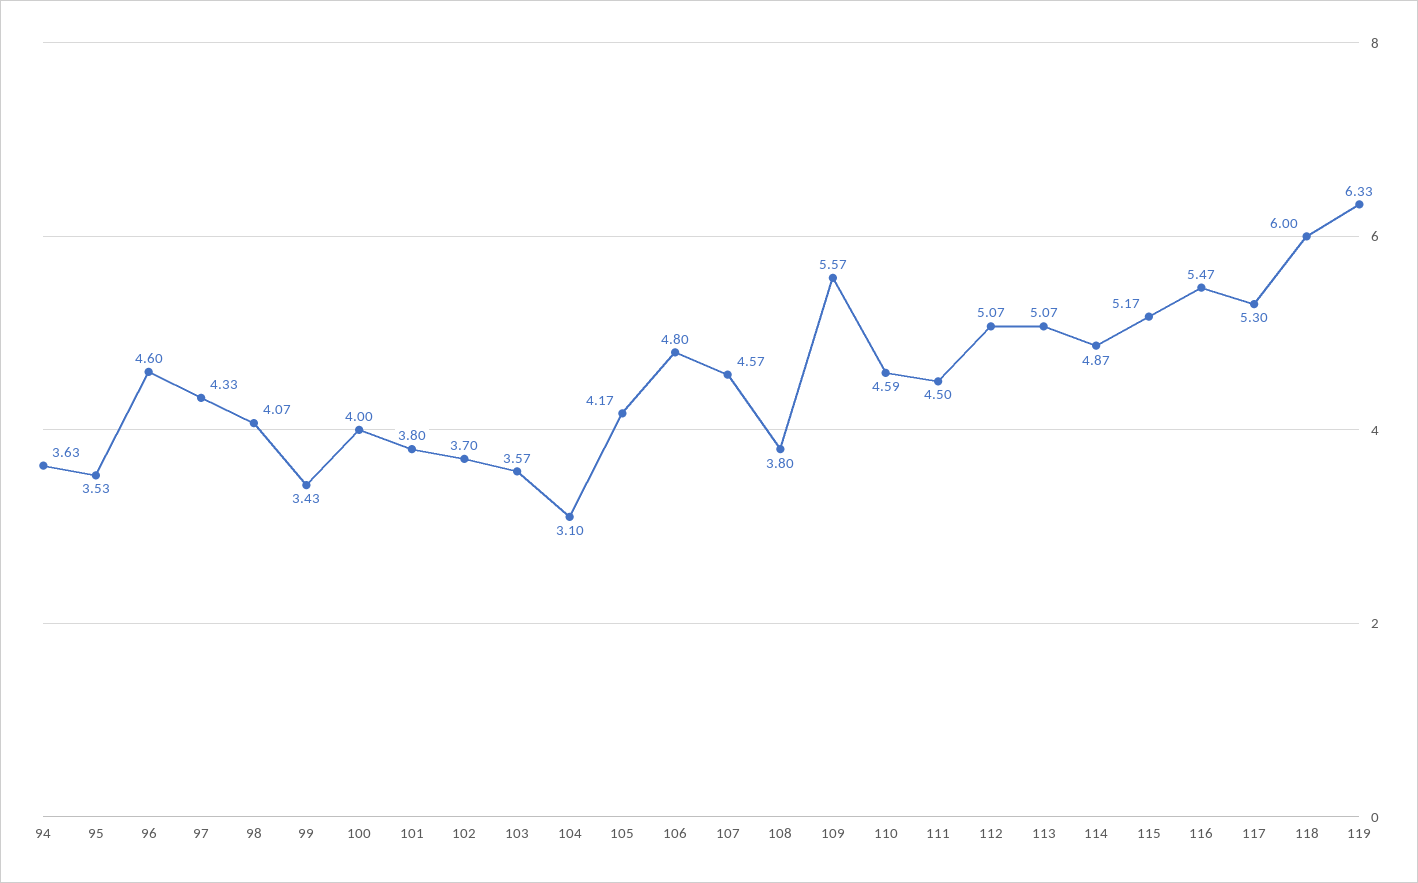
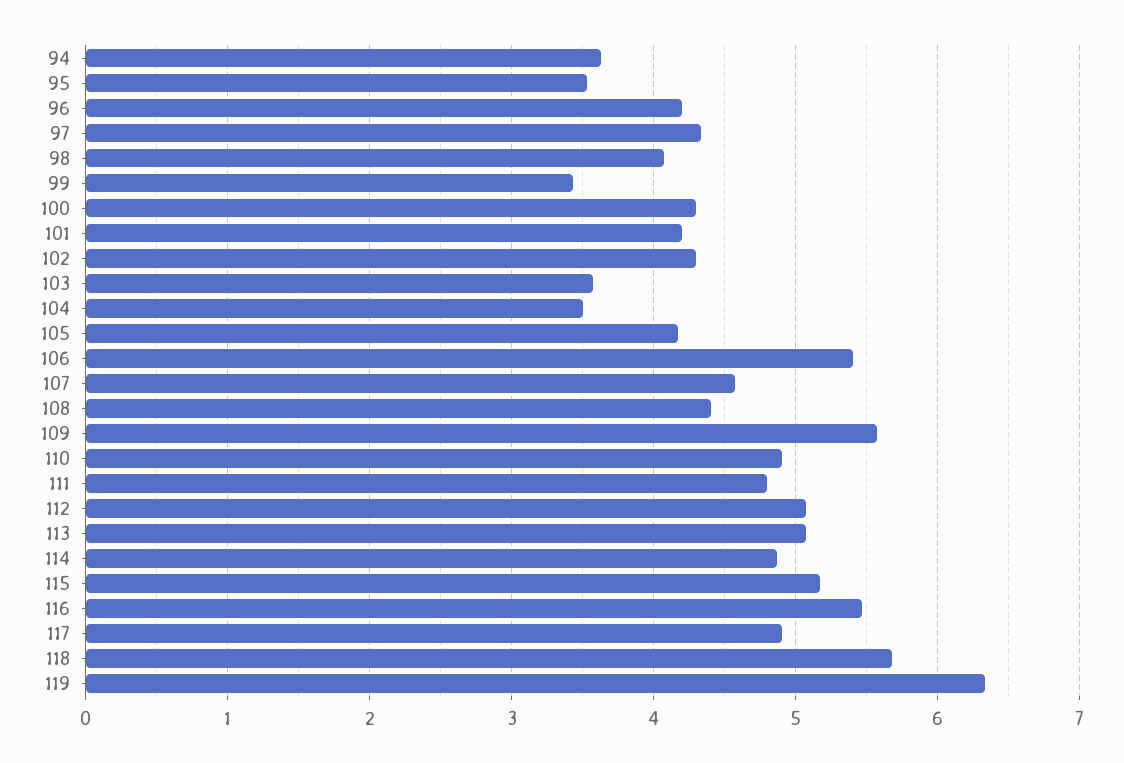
  {
    "94": 3.63,
    "95": 3.53,
-   "96": 4.6,
+   "96": 4.2,
    "97": 4.33,
    "98": 4.07,
    "99": 3.43,
-   "100": 4,
+   "100": 4.3,
-   "101": 3.8,
+   "101": 4.2,
-   "102": 3.7,
+   "102": 4.3,
    "103": 3.57,
-   "104": 3.1,
+   "104": 3.5,
    "105": 4.17,
-   "106": 4.8,
+   "106": 5.4,
    "107": 4.57,
-   "108": 3.8,
+   "108": 4.4,
    "109": 5.57,
-   "110": 4.59,
+   "110": 4.9,
-   "111": 4.5,
+   "111": 4.8,
    "112": 5.07,
    "113": 5.07,
    "114": 4.87,
    "115": 5.17,
    "116": 5.47,
-   "117": 5.3,
+   "117": 4.9,
-   "118": 6,
+   "118": 5.7,
    "119": 6.33
  }

